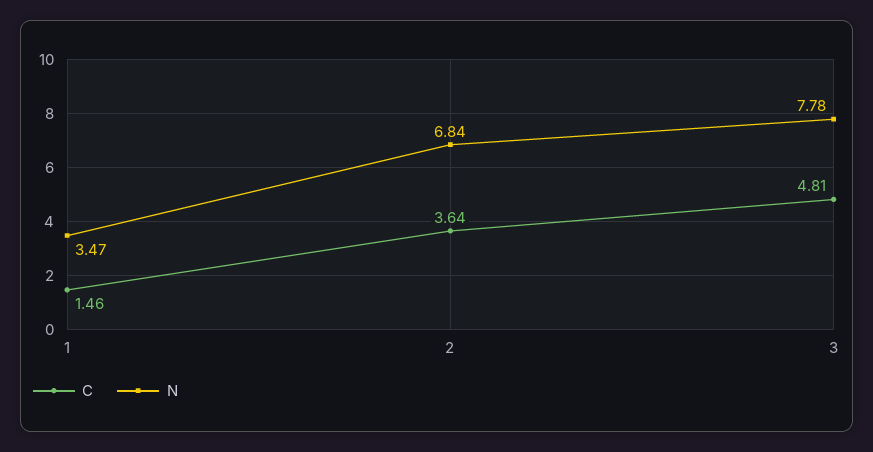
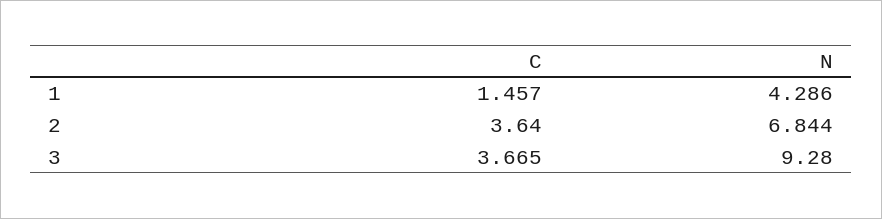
  {
    "C": {
      "1": 1.457,
      "2": 3.64,
-     "3": 4.81
+     "3": 3.665
    },
    "N": {
-     "1": 3.47,
+     "1": 4.286,
      "2": 6.844,
-     "3": 7.78
+     "3": 9.28
    }
  }

